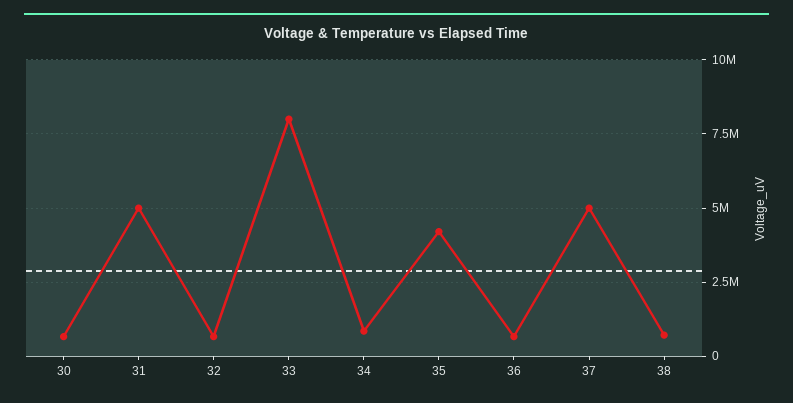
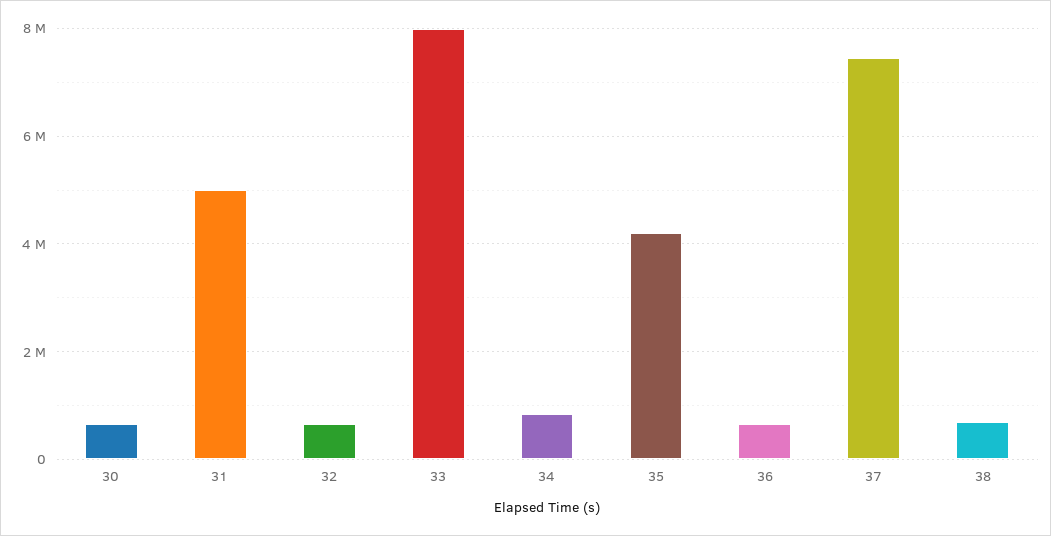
  {
    "30": 600000,
    "31": 5000000,
    "32": 600000,
    "33": 8000000,
    "34": 800000,
    "35": 4200000,
    "36": 600000,
-   "37": 5000000,
+   "37": 7400000,
    "38": 800000
  }

